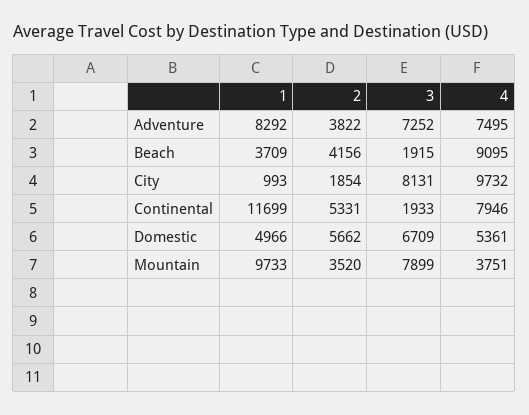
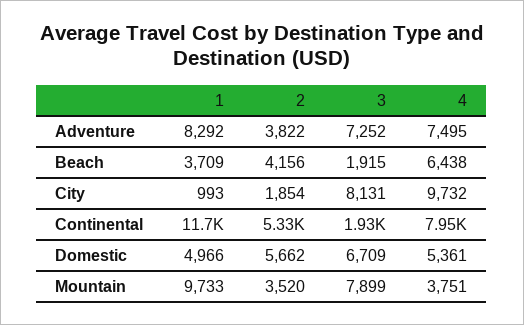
  {
    "1": {
      "Adventure": 8292,
      "Beach": 3709,
      "City": 993,
      "Continental": 11699,
      "Domestic": 4966,
      "Mountain": 9733
    },
    "2": {
      "Adventure": 3822,
      "Beach": 4156,
      "City": 1854,
      "Continental": 5331,
      "Domestic": 5662,
      "Mountain": 3520
    },
    "3": {
      "Adventure": 7252,
      "Beach": 1915,
      "City": 8131,
      "Continental": 1933,
      "Domestic": 6709,
      "Mountain": 7899
    },
    "4": {
      "Adventure": 7495,
-     "Beach": 9095,
+     "Beach": 6438,
      "City": 9732,
      "Continental": 7946,
      "Domestic": 5361,
      "Mountain": 3751
    }
  }

